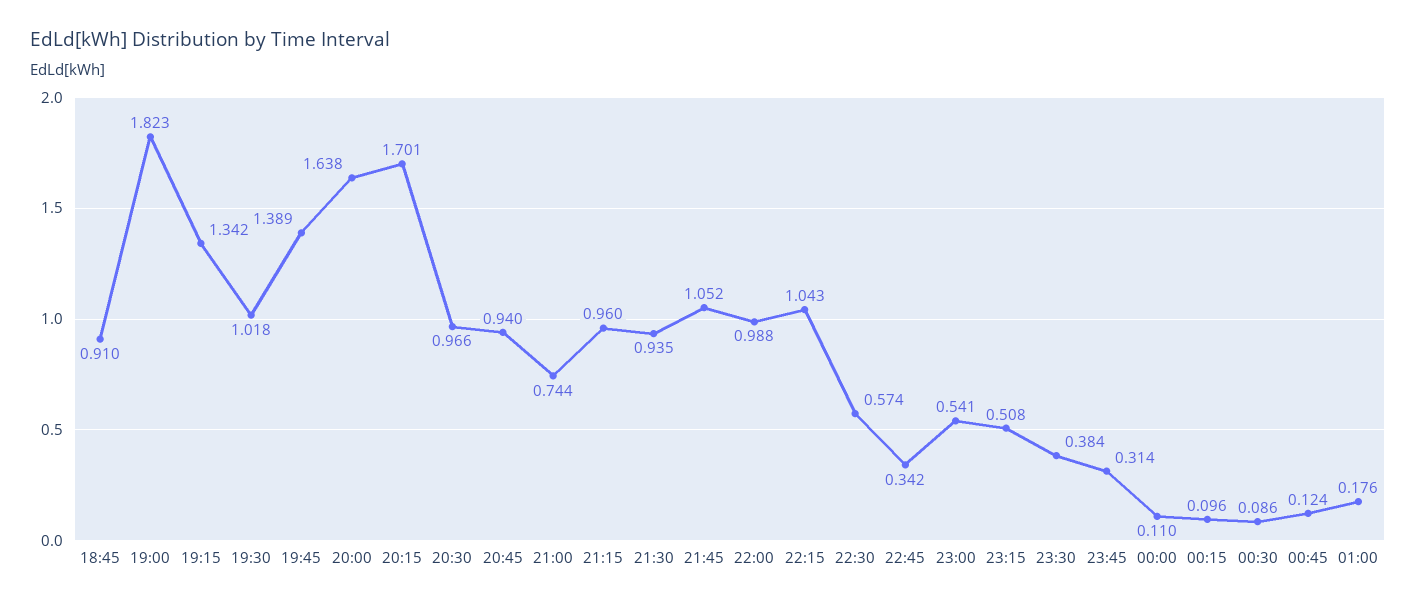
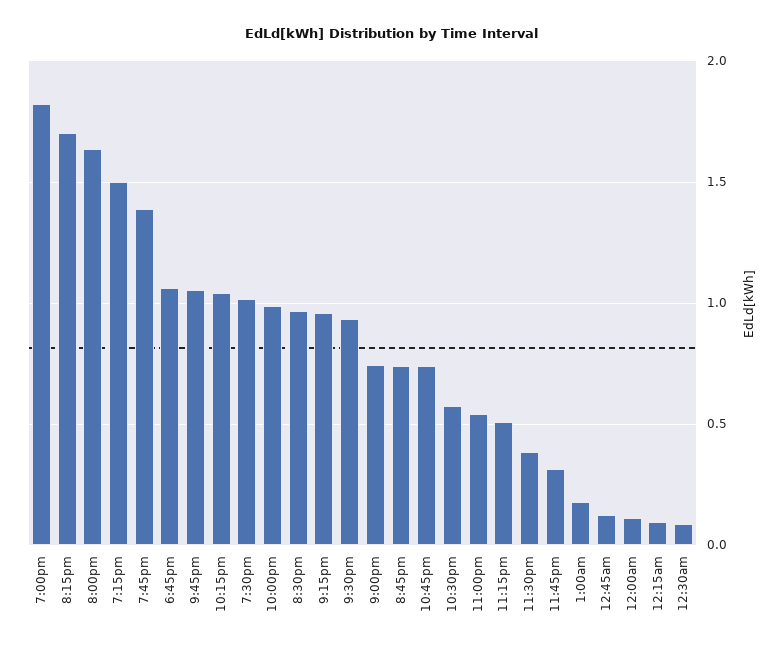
  {
-   "18:45": 0.91,
+   "18:45": 1.05,
    "19:00": 1.823,
-   "19:15": 1.342,
+   "19:15": 1.5,
    "19:30": 1.018,
    "19:45": 1.389,
    "20:00": 1.638,
    "20:15": 1.701,
    "20:30": 0.966,
-   "20:45": 0.94,
+   "20:45": 0.75,
    "21:00": 0.744,
    "21:15": 0.96,
    "21:30": 0.935,
    "21:45": 1.052,
    "22:00": 0.988,
    "22:15": 1.043,
    "22:30": 0.574,
-   "22:45": 0.342,
+   "22:45": 0.75,
    "23:00": 0.541,
    "23:15": 0.508,
    "23:30": 0.384,
    "23:45": 0.314,
    "00:00": 0.11,
    "00:15": 0.096,
    "00:30": 0.086,
    "00:45": 0.124,
    "01:00": 0.176
  }

